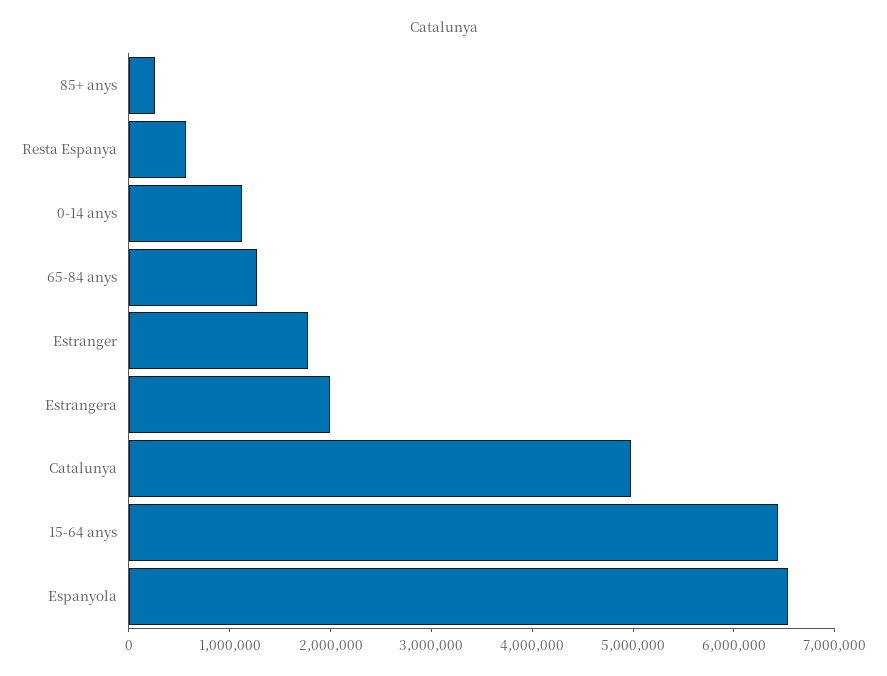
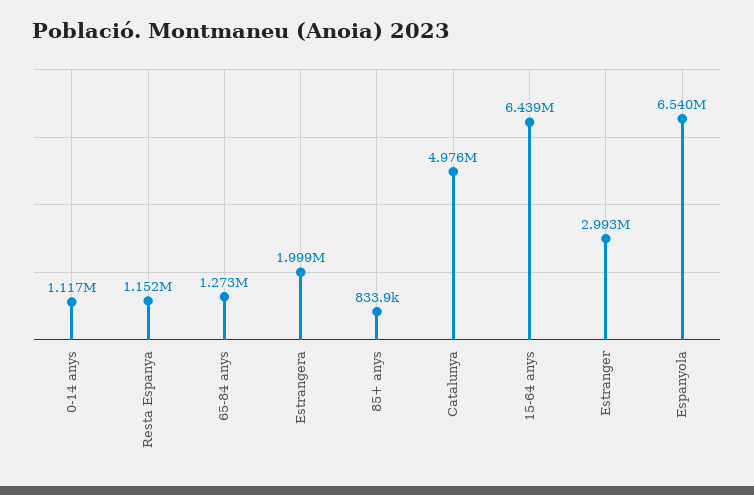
  {
-   "85+ anys": 200000,
+   "85+ anys": 833900,
-   "Resta Espanya": 600000,
+   "Resta Espanya": 1152000,
    "0-14 anys": 1117000,
    "65-84 anys": 1273000,
-   "Estranger": 1800000,
+   "Estranger": 2993000,
    "Estrangera": 1999000,
    "Catalunya": 4976000,
    "15-64 anys": 6439000,
    "Espanyola": 6540000
  }

